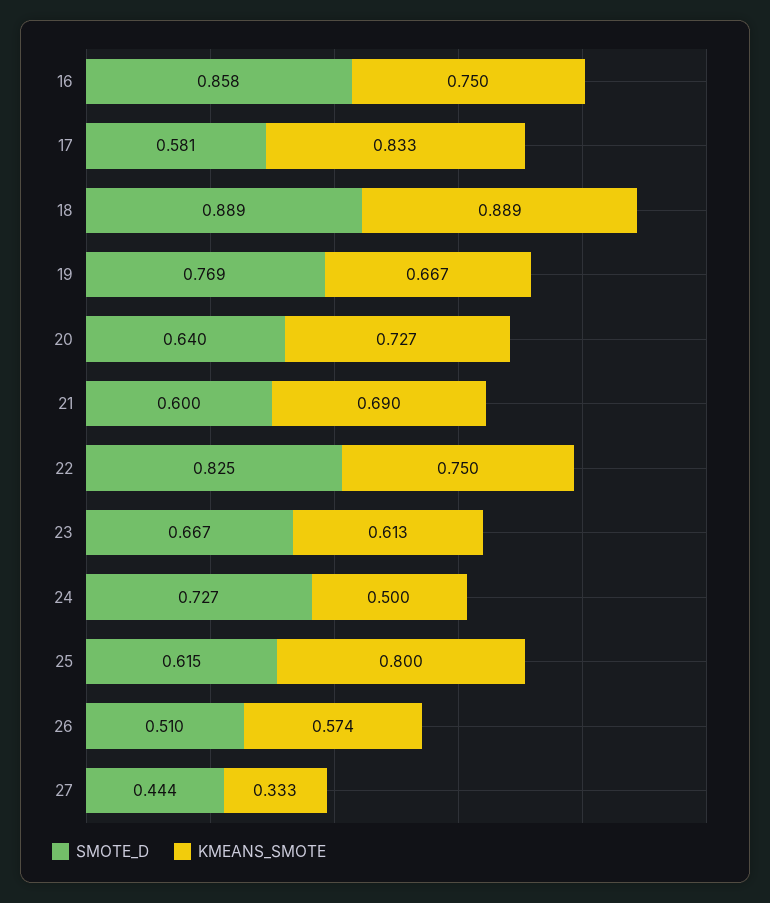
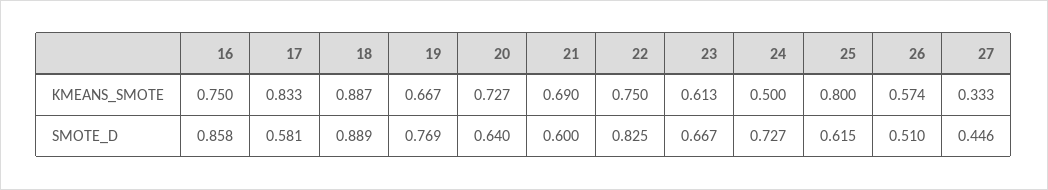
  {
    "SMOTE_D": {
      "16": 0.858,
      "17": 0.581,
      "18": 0.889,
      "19": 0.769,
      "20": 0.64,
      "21": 0.6,
      "22": 0.825,
      "23": 0.667,
      "24": 0.727,
      "25": 0.615,
      "26": 0.51,
-     "27": 0.444
+     "27": 0.446
    },
    "KMEANS_SMOTE": {
      "16": 0.75,
      "17": 0.833,
-     "18": 0.889,
+     "18": 0.887,
      "19": 0.667,
      "20": 0.727,
      "21": 0.69,
      "22": 0.75,
      "23": 0.613,
      "24": 0.5,
      "25": 0.8,
      "26": 0.574,
      "27": 0.333
    }
  }

